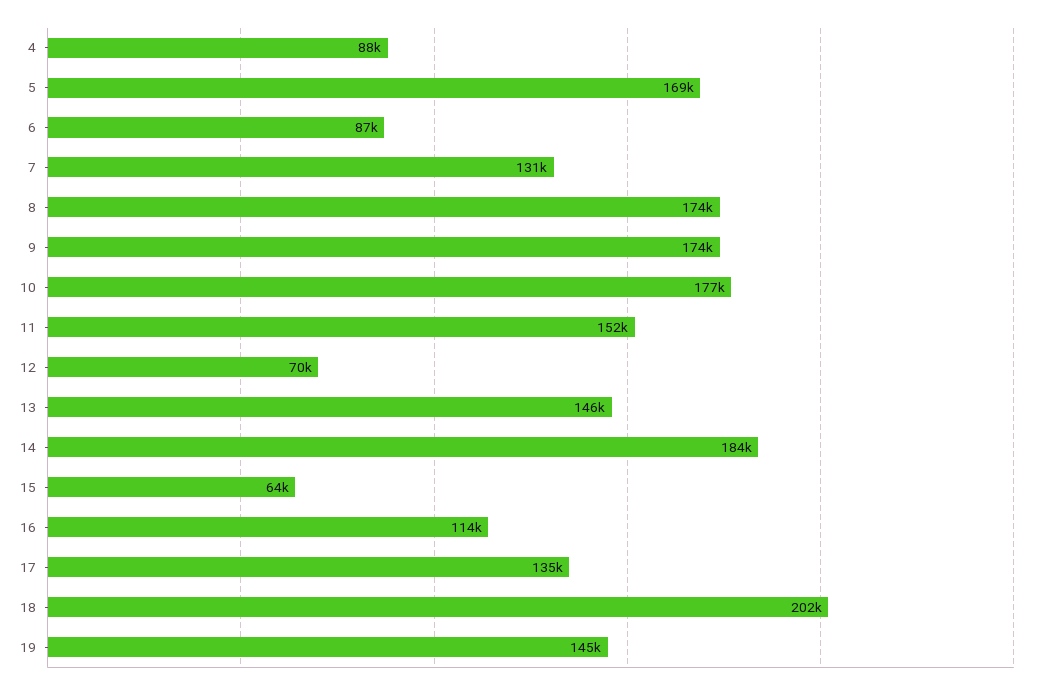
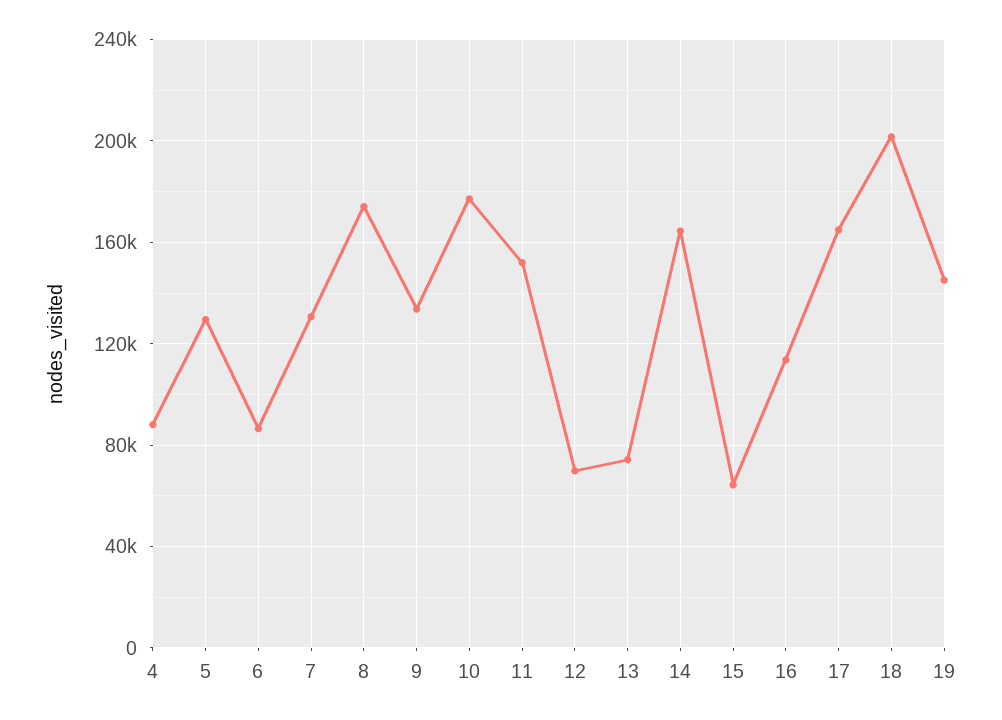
  {
    "4": 88000,
-   "5": 169000,
+   "5": 130000,
    "6": 87000,
    "7": 131000,
    "8": 174000,
-   "9": 174000,
+   "9": 135000,
    "10": 177000,
    "11": 152000,
    "12": 70000,
-   "13": 146000,
+   "13": 75000,
-   "14": 184000,
+   "14": 165000,
    "15": 64000,
    "16": 114000,
-   "17": 135000,
+   "17": 165000,
    "18": 202000,
    "19": 145000
  }

